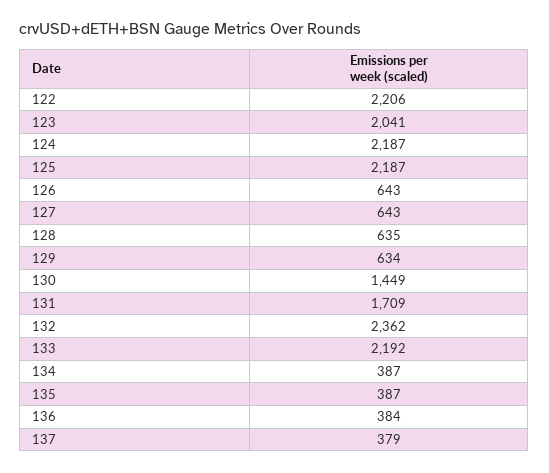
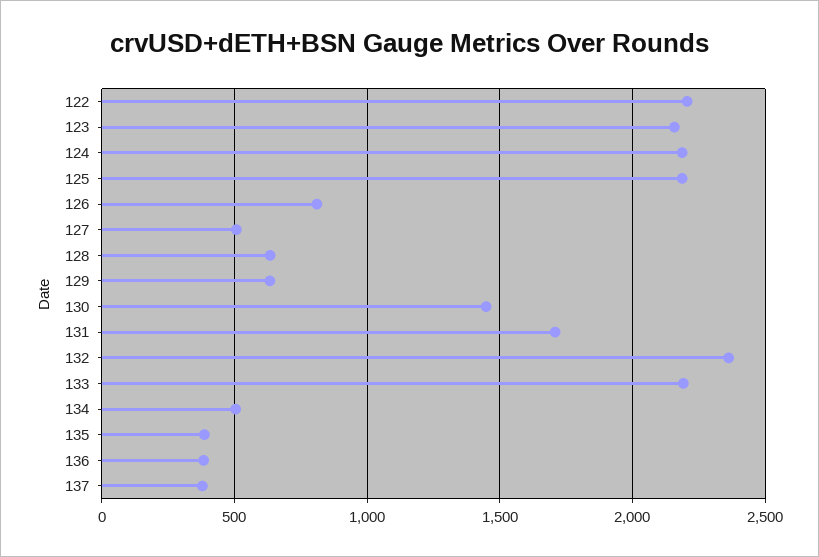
  {
    "122": 2206,
-   "123": 2041,
+   "123": 2150,
    "124": 2187,
    "125": 2187,
-   "126": 643,
+   "126": 800,
-   "127": 643,
+   "127": 500,
    "128": 635,
    "129": 634,
    "130": 1449,
    "131": 1709,
    "132": 2362,
    "133": 2192,
-   "134": 387,
+   "134": 500,
    "135": 387,
    "136": 384,
    "137": 379
  }

